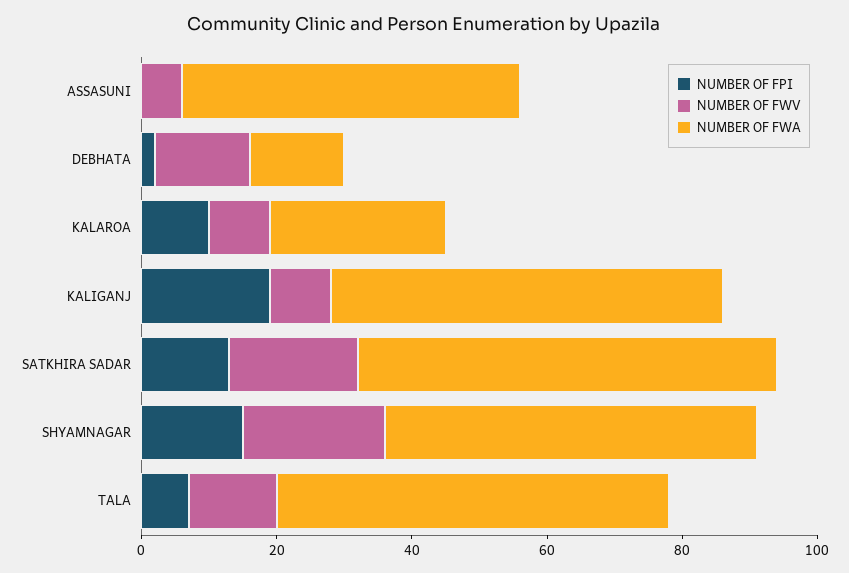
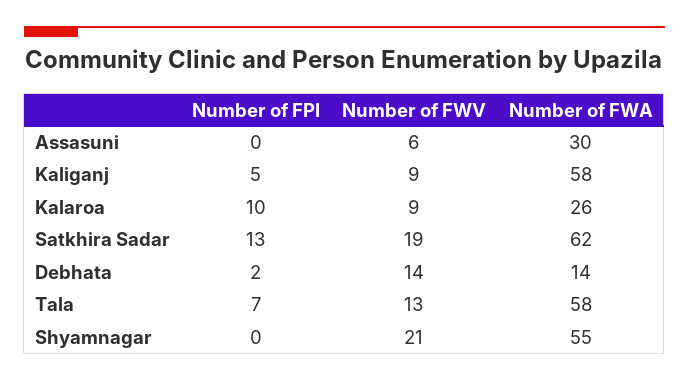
  {
    "NUMBER OF FPI": {
      "ASSASUNI": 0,
      "DEBHATA": 2,
      "KALAROA": 10,
-     "KALIGANJ": 20,
+     "KALIGANJ": 5,
      "SATKHIRA SADAR": 13,
-     "SHYAMNAGAR": 15,
+     "SHYAMNAGAR": 0,
      "TALA": 7
    },
    "NUMBER OF FWV": {
      "ASSASUNI": 6,
      "DEBHATA": 14,
      "KALAROA": 9,
      "KALIGANJ": 9,
      "SATKHIRA SADAR": 19,
      "SHYAMNAGAR": 21,
      "TALA": 13
    },
    "NUMBER OF FWA": {
-     "ASSASUNI": 50,
+     "ASSASUNI": 30,
      "DEBHATA": 14,
      "KALAROA": 26,
      "KALIGANJ": 58,
      "SATKHIRA SADAR": 62,
      "SHYAMNAGAR": 55,
      "TALA": 58
    }
  }

